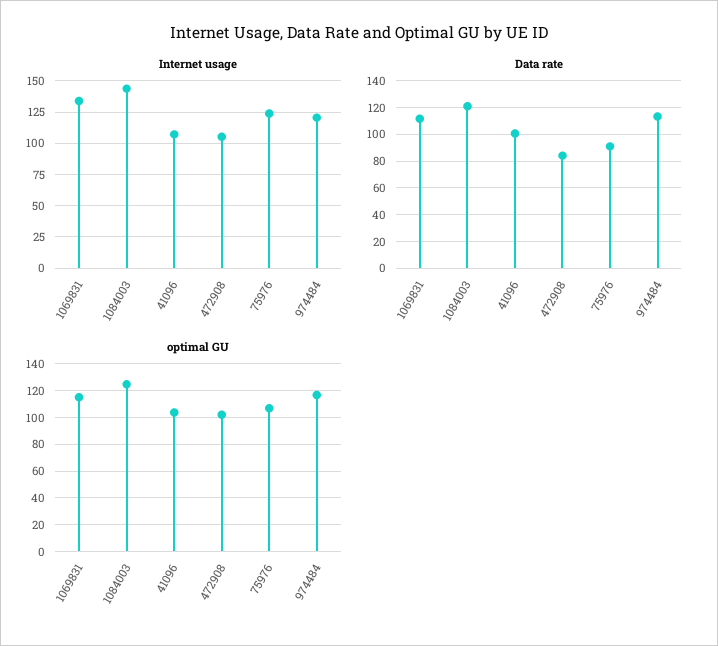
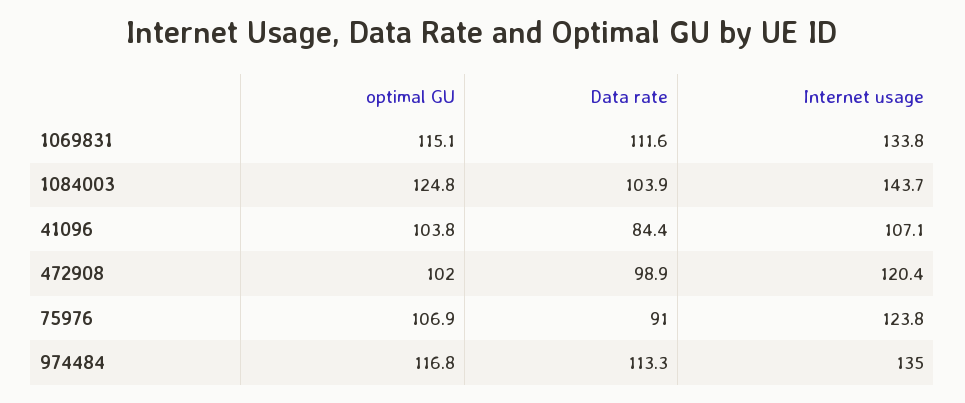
  {
    "Internet usage": {
      "1069831": 133.8,
      "1084003": 143.7,
      "41096": 107.1,
-     "472908": 105,
+     "472908": 120.4,
      "75976": 123.8,
-     "974484": 120
+     "974484": 135
    },
    "Data rate": {
      "1069831": 111.6,
-     "1084003": 120,
+     "1084003": 103.9,
-     "41096": 100,
+     "41096": 84.4,
-     "472908": 85,
+     "472908": 98.9,
      "75976": 91,
      "974484": 113.3
    },
    "optimal GU": {
      "1069831": 115.1,
      "1084003": 124.8,
      "41096": 103.8,
      "472908": 102,
      "75976": 106.9,
      "974484": 116.8
    }
  }

